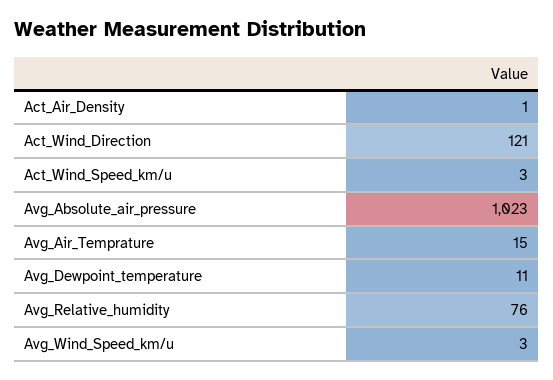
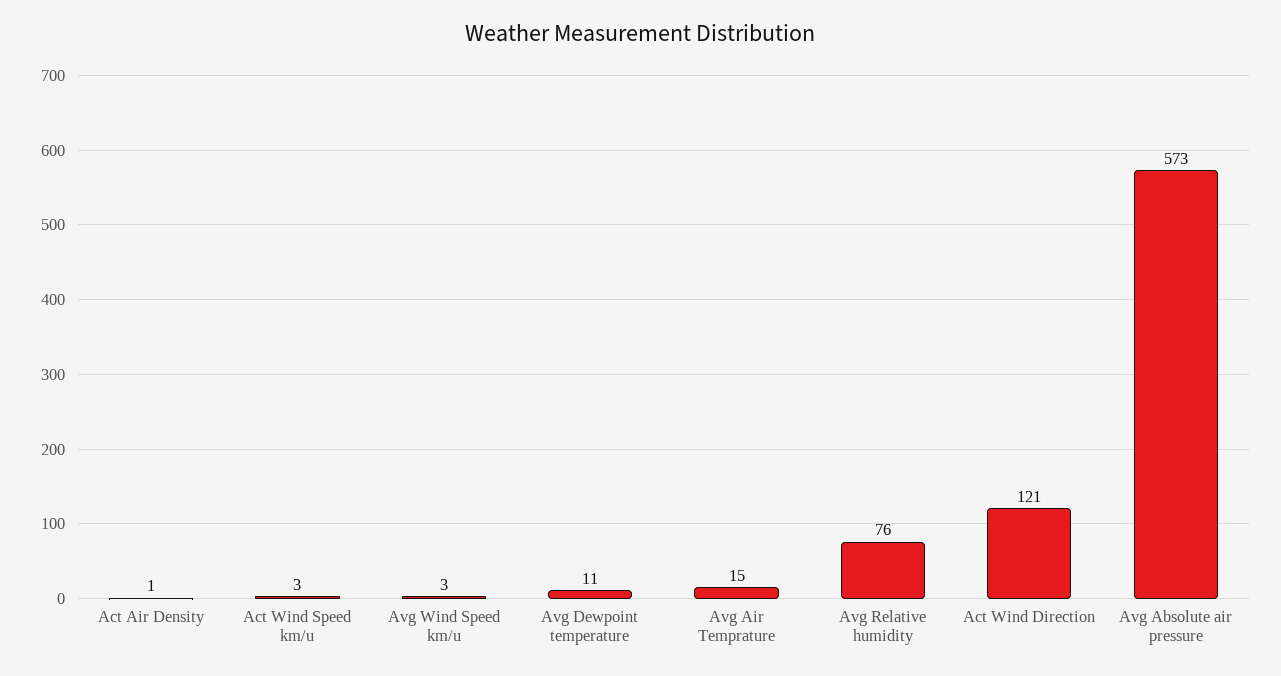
  {
    "Act_Air_Density": 1,
    "Act_Wind_Direction": 121,
    "Act_Wind_Speed_km/u": 3,
-   "Avg_Absolute_air_pressure": 1023,
+   "Avg_Absolute_air_pressure": 573,
    "Avg_Air_Temprature": 15,
    "Avg_Dewpoint_temperature": 11,
    "Avg_Relative_humidity": 76,
    "Avg_Wind_Speed_km/u": 3
  }

